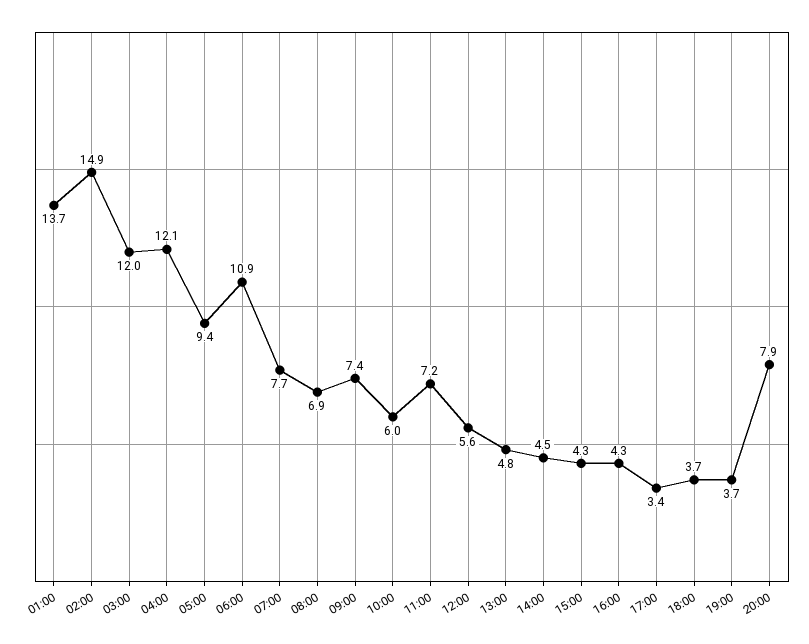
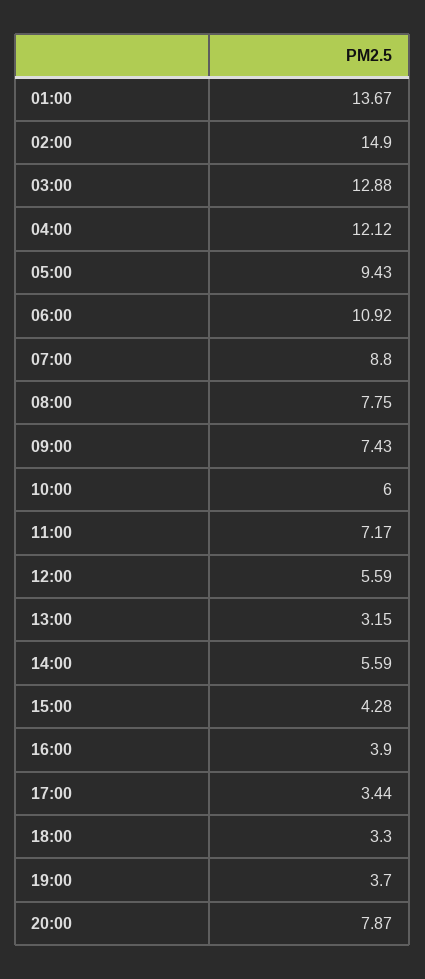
  {
    "01:00": 13.67,
    "02:00": 14.9,
-   "03:00": 12,
+   "03:00": 12.88,
    "04:00": 12.12,
    "05:00": 9.43,
    "06:00": 10.92,
-   "07:00": 7.7,
+   "07:00": 8.8,
-   "08:00": 6.9,
+   "08:00": 7.75,
    "09:00": 7.43,
    "10:00": 6,
    "11:00": 7.17,
    "12:00": 5.59,
-   "13:00": 4.8,
+   "13:00": 3.15,
-   "14:00": 4.5,
+   "14:00": 5.59,
    "15:00": 4.28,
-   "16:00": 4.3,
+   "16:00": 3.9,
    "17:00": 3.44,
-   "18:00": 3.7,
+   "18:00": 3.3,
    "19:00": 3.7,
    "20:00": 7.87
  }

